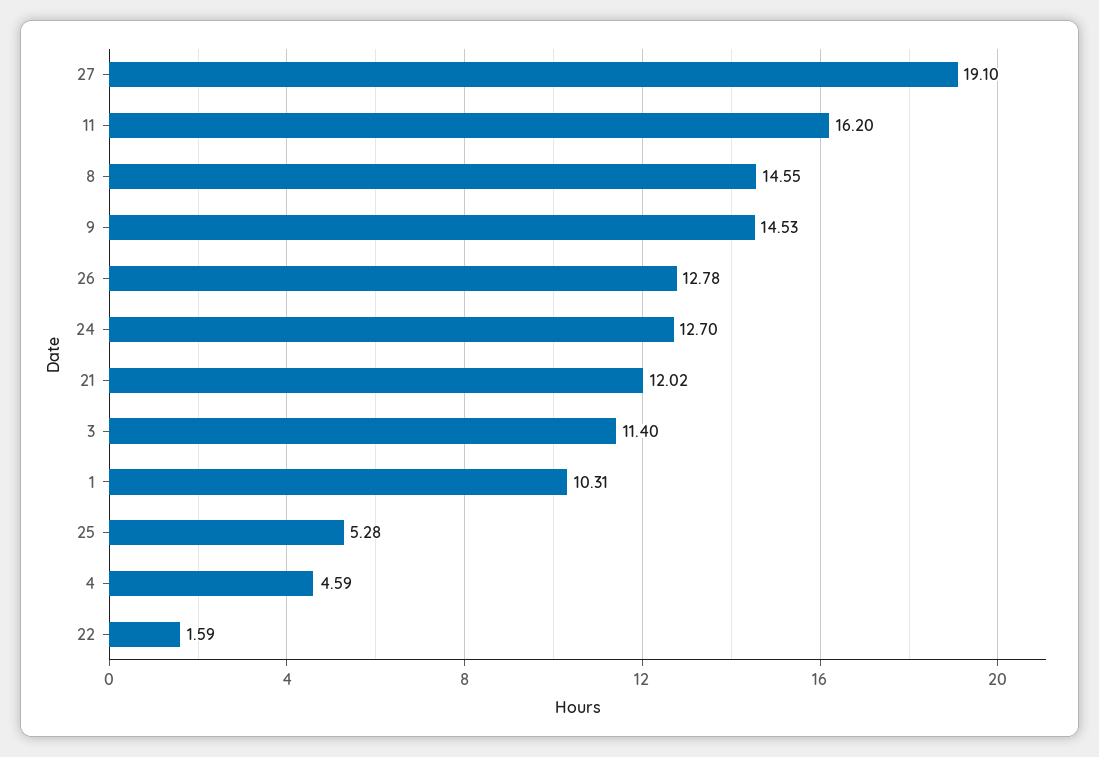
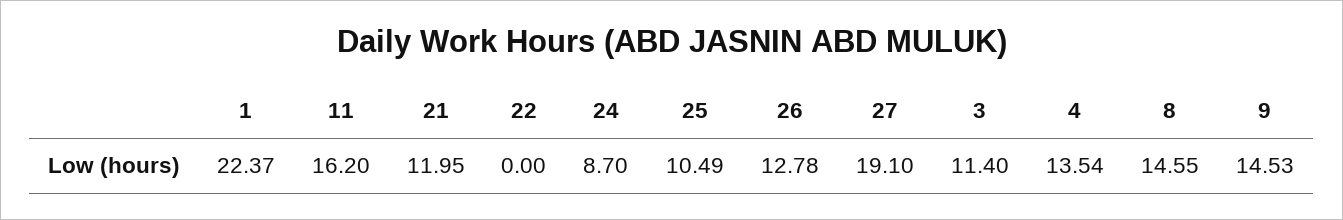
  {
    "27": 19.1,
    "11": 16.2,
    "8": 14.55,
    "9": 14.53,
    "26": 12.78,
-   "24": 12.7,
+   "24": 8.7,
-   "21": 12.02,
+   "21": 11.95,
    "3": 11.4,
-   "1": 10.31,
+   "1": 22.37,
-   "25": 5.28,
+   "25": 10.49,
-   "4": 4.59,
+   "4": 13.54,
-   "22": 1.59
+   "22": 0
  }

